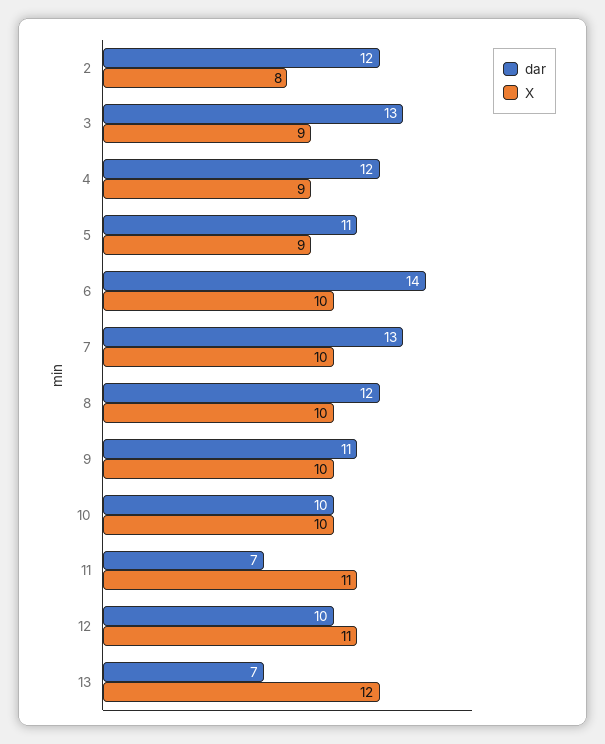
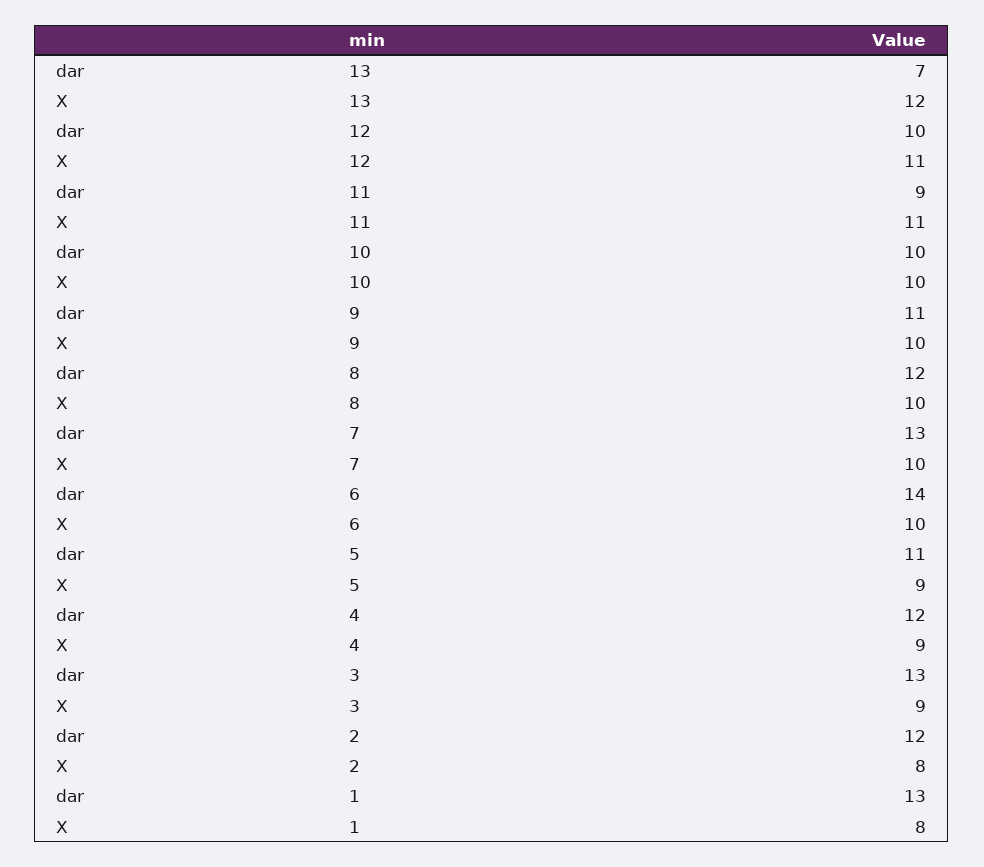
  {
    "dar": {
      "2": 12,
      "3": 13,
      "4": 12,
      "5": 11,
      "6": 14,
      "7": 13,
      "8": 12,
      "9": 11,
      "10": 10,
-     "11": 7,
+     "11": 9,
      "12": 10,
-     "13": 7
+     "13": 7,
+     "1": 13
    },
    "X": {
      "2": 8,
      "3": 9,
      "4": 9,
      "5": 9,
      "6": 10,
      "7": 10,
      "8": 10,
      "9": 10,
      "10": 10,
      "11": 11,
      "12": 11,
-     "13": 12
+     "13": 12,
+     "1": 8
    }
  }

